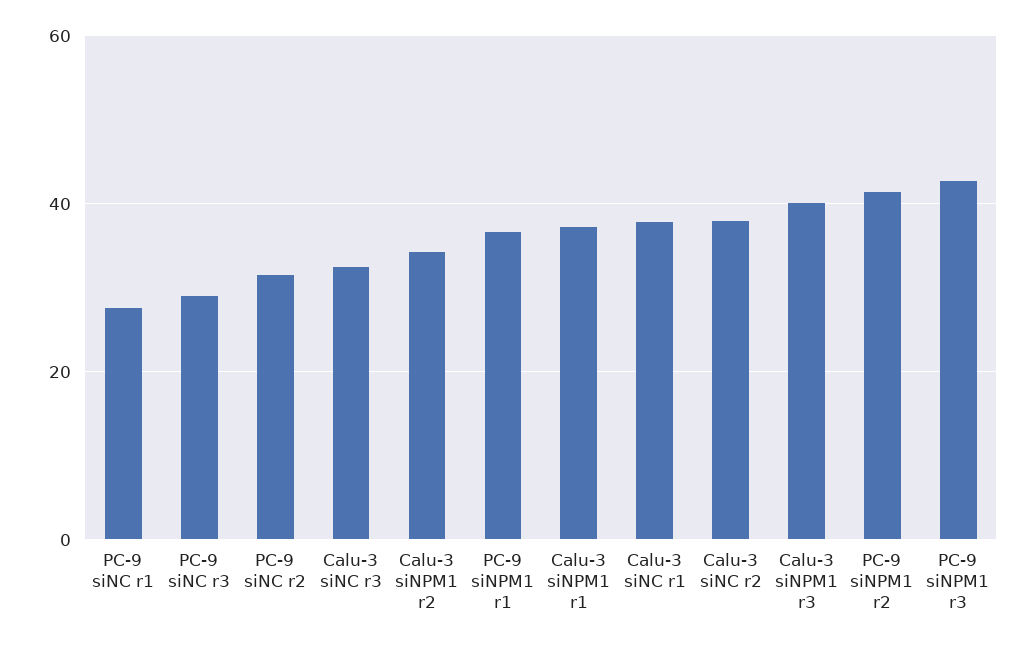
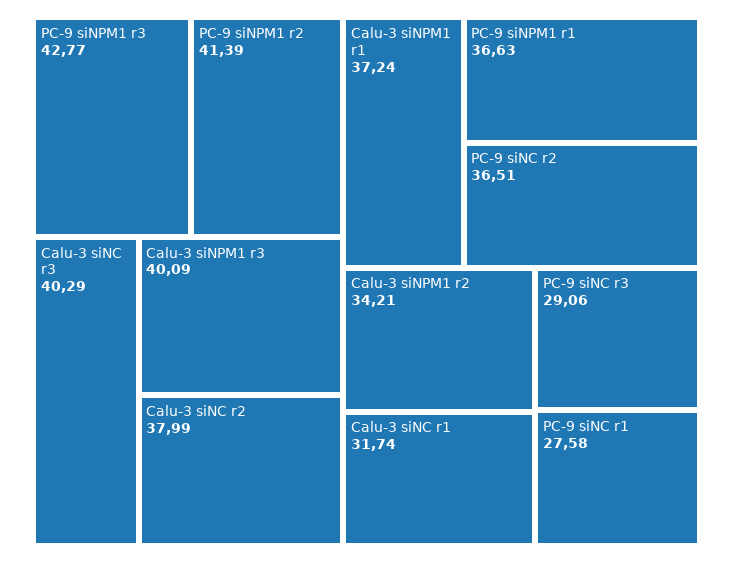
  {
    "PC-9 siNC r1": 27.58,
    "PC-9 siNC r3": 29.06,
-   "PC-9 siNC r2": 32,
+   "PC-9 siNC r2": 36.51,
-   "Calu-3 siNC r3": 32,
+   "Calu-3 siNC r3": 40.29,
    "Calu-3 siNPM1 r2": 34.21,
    "PC-9 siNPM1 r1": 36.63,
    "Calu-3 siNPM1 r1": 37.24,
-   "Calu-3 siNC r1": 38,
+   "Calu-3 siNC r1": 31.74,
    "Calu-3 siNC r2": 37.99,
    "Calu-3 siNPM1 r3": 40.09,
    "PC-9 siNPM1 r2": 41.39,
    "PC-9 siNPM1 r3": 42.77
  }

